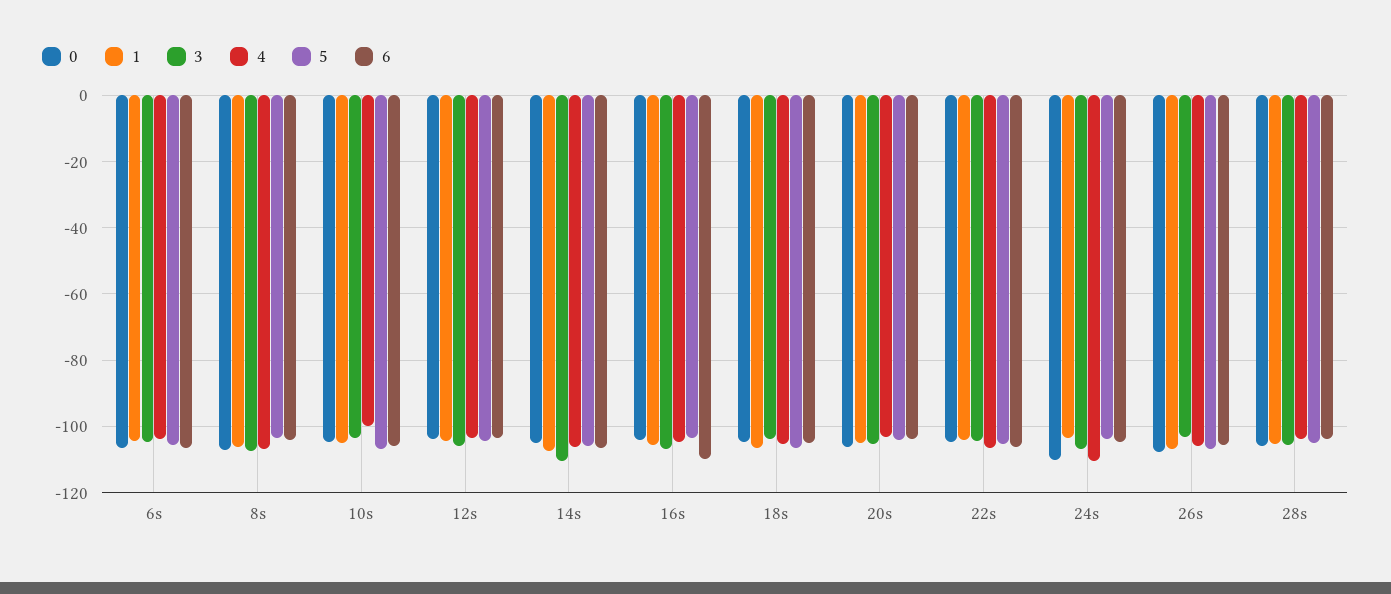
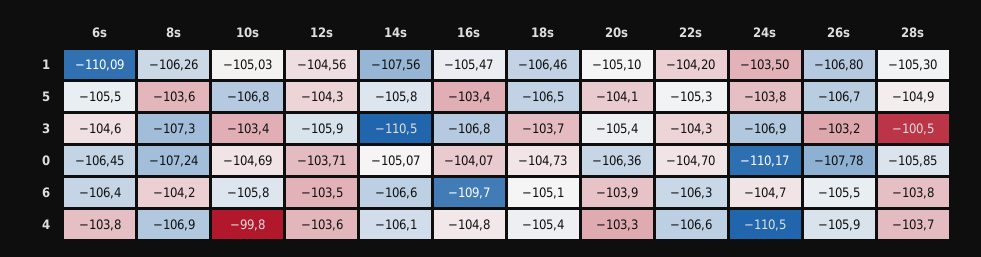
  {
    "0": {
      "6s": -106.45,
      "8s": -107.24,
      "10s": -104.69,
      "12s": -103.71,
      "14s": -105.07,
      "16s": -104.07,
      "18s": -104.73,
      "20s": -106.36,
      "22s": -104.7,
      "24s": -110.17,
      "26s": -107.78,
      "28s": -105.85
    },
    "1": {
-     "6s": -104,
+     "6s": -110.09,
      "8s": -106.26,
      "10s": -105.03,
      "12s": -104.56,
      "14s": -107.56,
      "16s": -105.47,
      "18s": -106.46,
      "20s": -105.1,
      "22s": -104.2,
      "24s": -103.5,
      "26s": -106.8,
      "28s": -105.3
    },
    "3": {
      "6s": -104.6,
      "8s": -107.3,
      "10s": -103.4,
      "12s": -105.9,
      "14s": -110.5,
      "16s": -106.8,
      "18s": -103.7,
      "20s": -105.4,
      "22s": -104.3,
      "24s": -106.9,
      "26s": -103.2,
-     "28s": -106
+     "28s": -100.5
    },
    "4": {
      "6s": -103.8,
      "8s": -106.9,
      "10s": -99.8,
      "12s": -103.6,
      "14s": -106.1,
      "16s": -104.8,
      "18s": -105.4,
      "20s": -103.3,
      "22s": -106.6,
      "24s": -110.5,
      "26s": -105.9,
      "28s": -103.7
    },
    "5": {
      "6s": -105.5,
      "8s": -103.6,
      "10s": -106.8,
      "12s": -104.3,
      "14s": -105.8,
      "16s": -103.4,
      "18s": -106.5,
      "20s": -104.1,
      "22s": -105.3,
      "24s": -103.8,
      "26s": -106.7,
      "28s": -104.9
    },
    "6": {
      "6s": -106.4,
      "8s": -104.2,
      "10s": -105.8,
      "12s": -103.5,
      "14s": -106.6,
      "16s": -109.7,
      "18s": -105.1,
      "20s": -103.9,
      "22s": -106.3,
      "24s": -104.7,
      "26s": -105.5,
      "28s": -103.8
    }
  }

